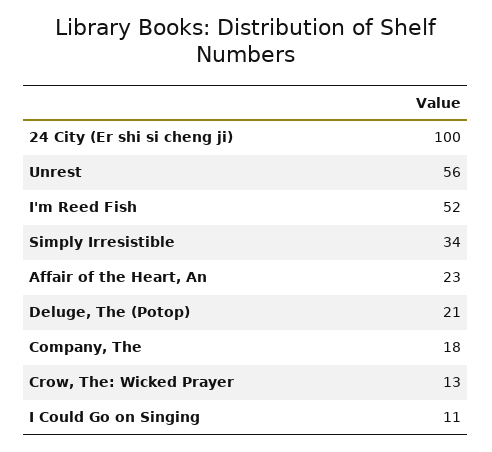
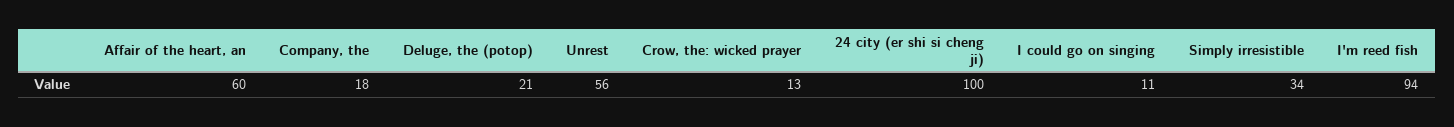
  {
    "24 City (Er shi si cheng ji)": 100,
    "Unrest": 56,
-   "I'm Reed Fish": 52,
+   "I'm Reed Fish": 94,
    "Simply Irresistible": 34,
-   "Affair of the Heart, An": 23,
+   "Affair of the Heart, An": 60,
    "Deluge, The (Potop)": 21,
    "Company, The": 18,
    "Crow, The: Wicked Prayer": 13,
    "I Could Go on Singing": 11
  }

